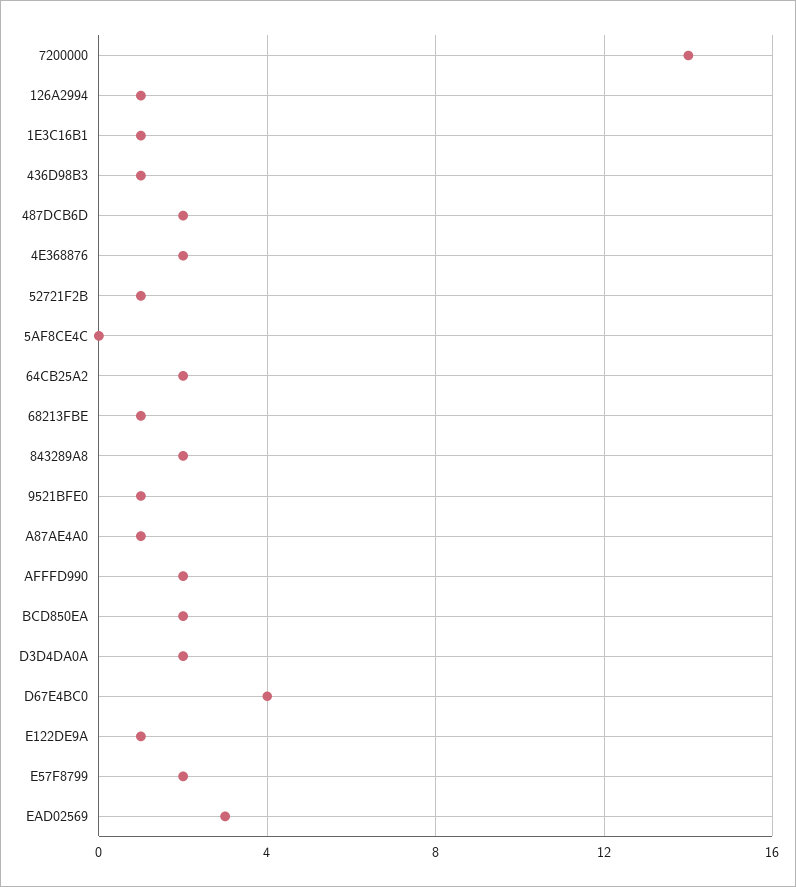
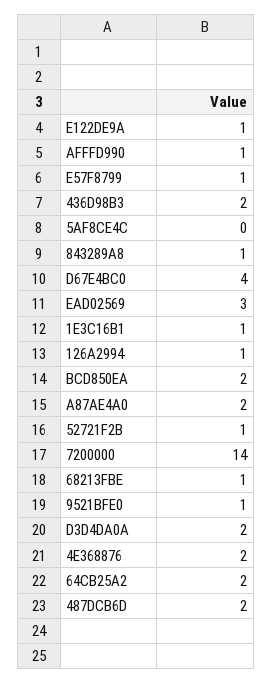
  {
    "7200000": 14,
    "126A2994": 1,
    "1E3C16B1": 1,
-   "436D98B3": 1,
+   "436D98B3": 2,
    "487DCB6D": 2,
    "4E368876": 2,
    "52721F2B": 1,
    "5AF8CE4C": 0,
    "64CB25A2": 2,
    "68213FBE": 1,
-   "843289A8": 2,
+   "843289A8": 1,
    "9521BFE0": 1,
-   "A87AE4A0": 1,
+   "A87AE4A0": 2,
-   "AFFFD990": 2,
+   "AFFFD990": 1,
    "BCD850EA": 2,
    "D3D4DA0A": 2,
    "D67E4BC0": 4,
    "E122DE9A": 1,
-   "E57F8799": 2,
+   "E57F8799": 1,
    "EAD02569": 3
  }

